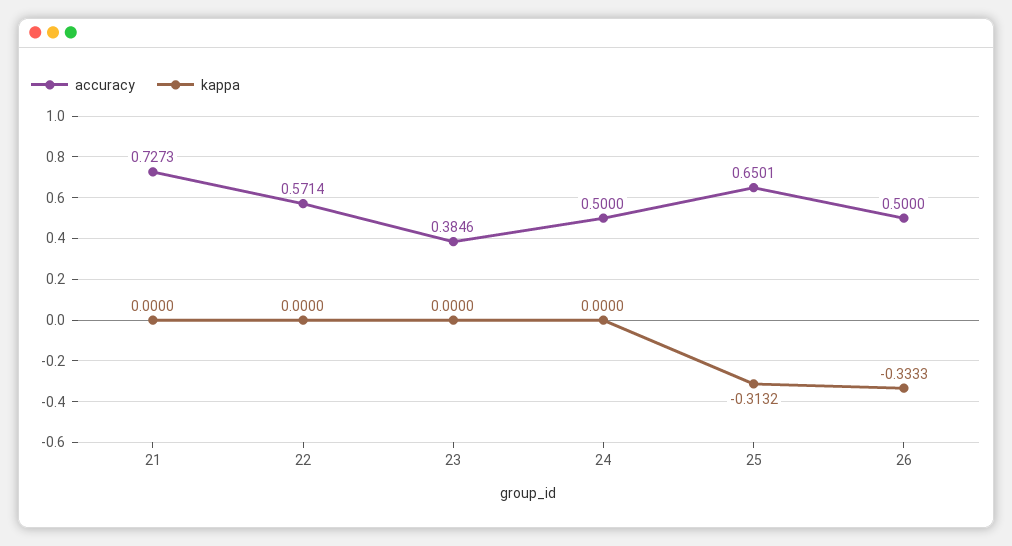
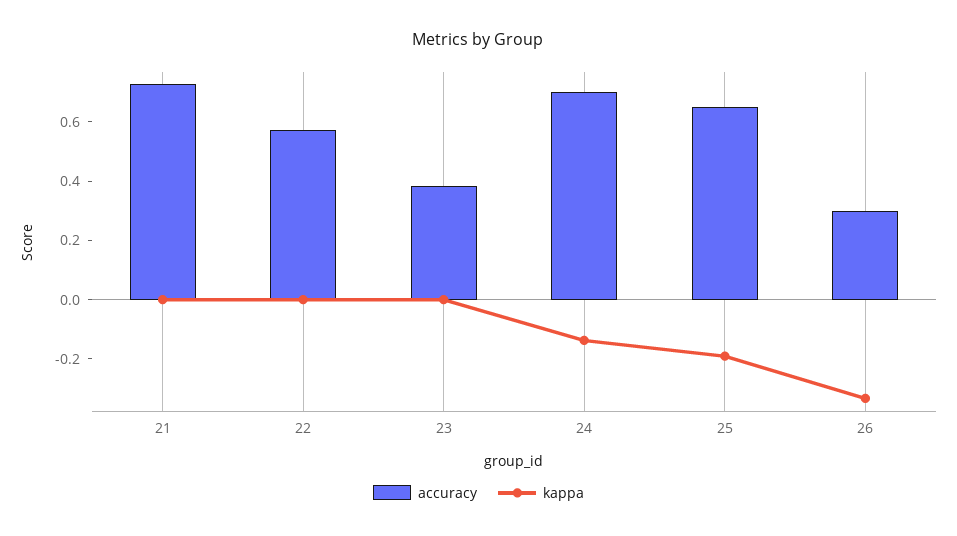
  {
    "accuracy": {
      "21": 0.7273,
      "22": 0.5714,
      "23": 0.3846,
-     "24": 0.5,
+     "24": 0.7,
      "25": 0.6501,
-     "26": 0.5
+     "26": 0.3
    },
    "kappa": {
      "21": 0,
      "22": 0,
      "23": 0,
-     "24": 0,
+     "24": -0.15,
-     "25": -0.3132,
+     "25": -0.2,
      "26": -0.3333
    }
  }

